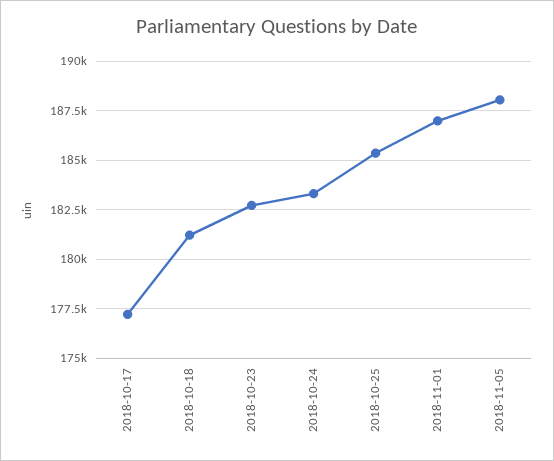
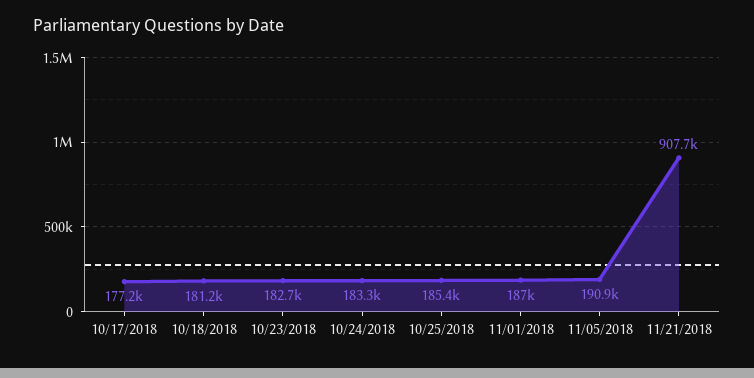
  {
    "2018-10-17": 177200,
    "2018-10-18": 181200,
    "2018-10-23": 182700,
    "2018-10-24": 183300,
    "2018-10-25": 185400,
    "2018-11-01": 187000,
-   "2018-11-05": 188000
+   "2018-11-05": 190900,
+   "11/21/2018": 907700
  }

